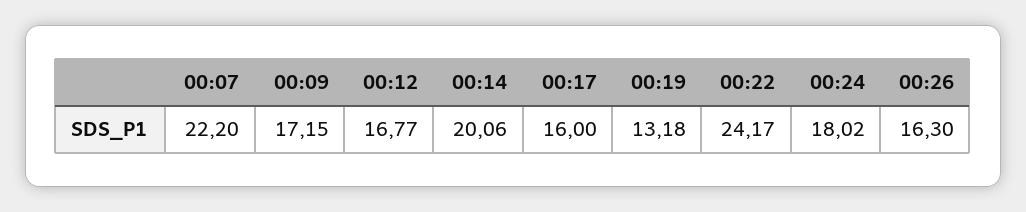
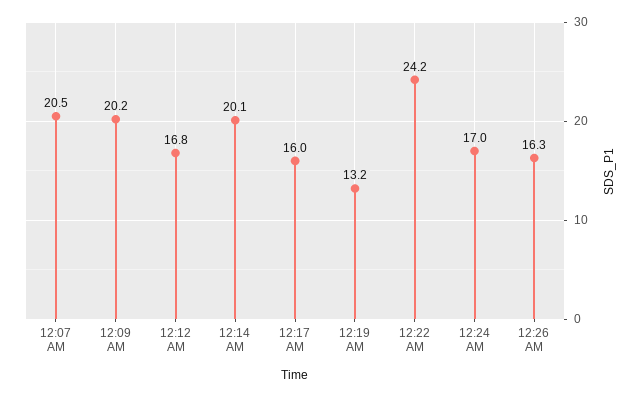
  {
-   "00:07": 22.2,
+   "00:07": 20.5,
-   "00:09": 17.15,
+   "00:09": 20.2,
    "00:12": 16.77,
    "00:14": 20.06,
    "00:17": 16,
    "00:19": 13.18,
    "00:22": 24.17,
-   "00:24": 18.02,
+   "00:24": 17,
    "00:26": 16.3
  }

